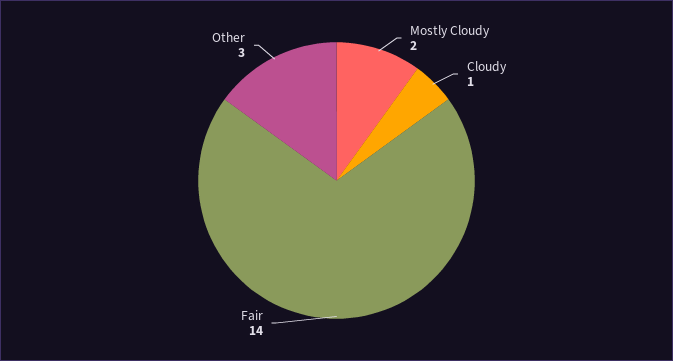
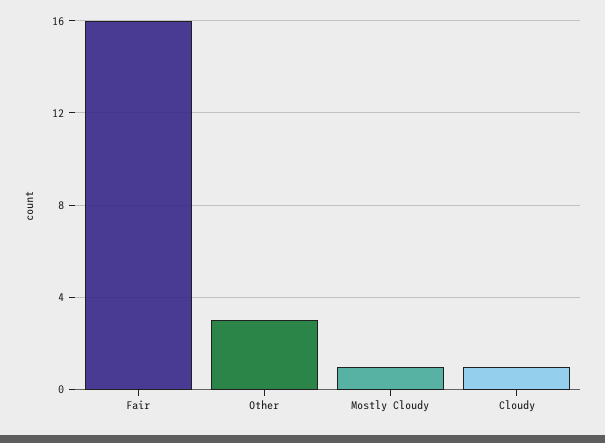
  {
-   "Mostly Cloudy": 2,
+   "Mostly Cloudy": 1,
    "Cloudy": 1,
-   "Fair": 14,
+   "Fair": 16,
    "Other": 3
  }

